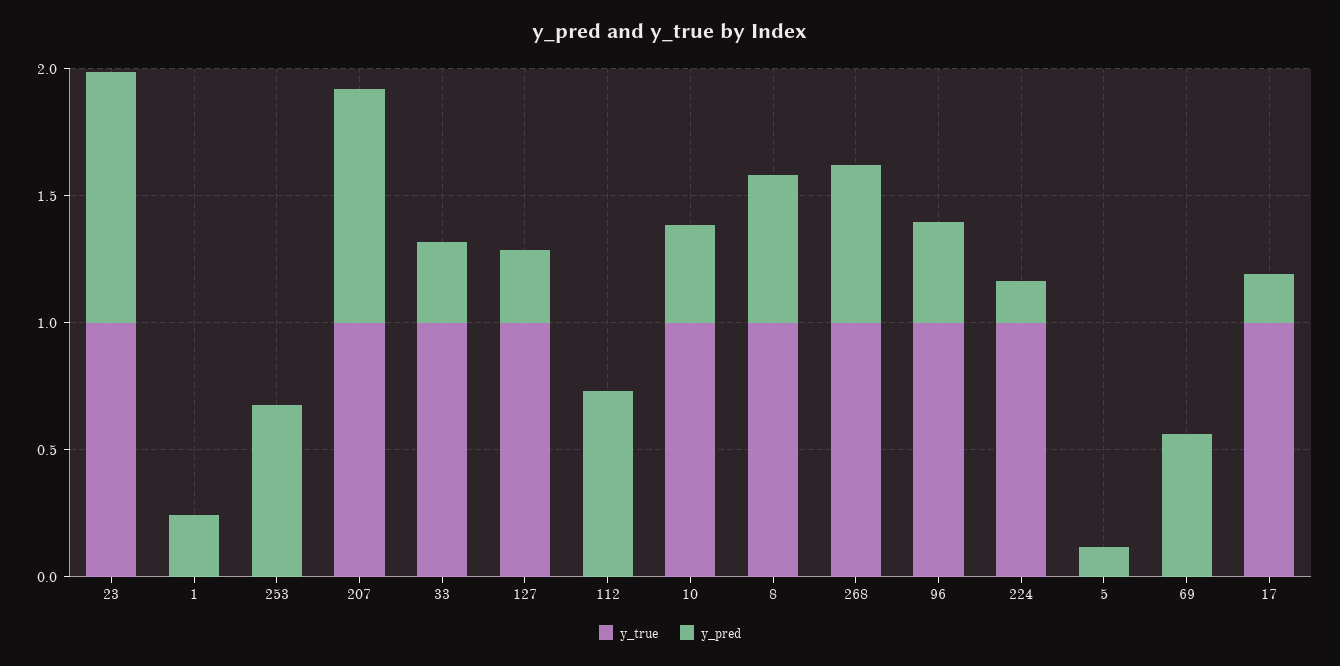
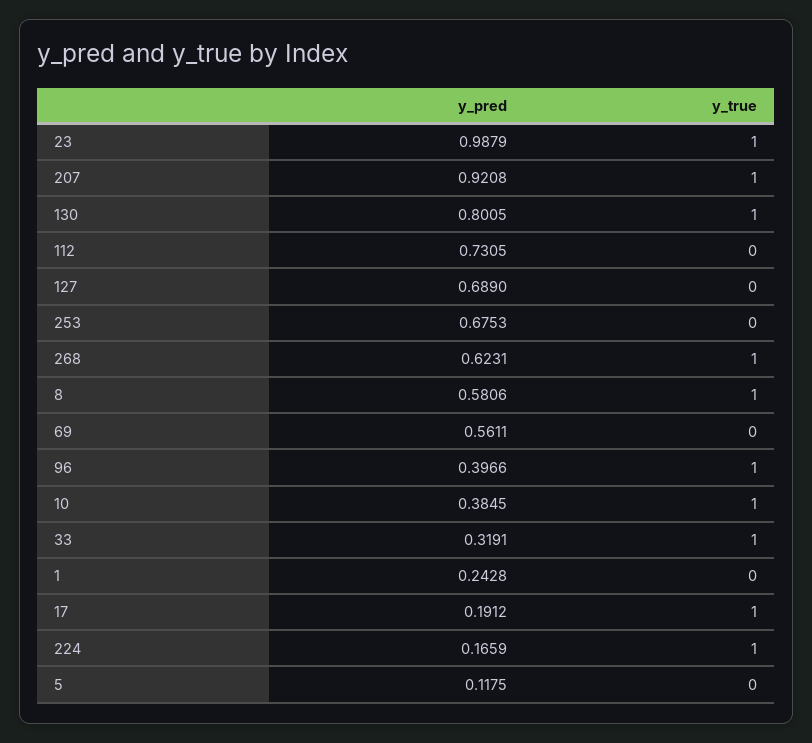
  {
    "y_true": {
      "23": 1,
      "1": 0,
      "253": 0,
      "207": 1,
      "33": 1,
-     "127": 1,
+     "127": 0,
      "112": 0,
      "10": 1,
      "8": 1,
      "268": 1,
      "96": 1,
      "224": 1,
      "5": 0,
      "69": 0,
-     "17": 1
+     "17": 1,
+     "130": 1
    },
    "y_pred": {
      "23": 0.9879,
      "1": 0.2428,
      "253": 0.6753,
      "207": 0.9208,
      "33": 0.3191,
-     "127": 0.3,
+     "127": 0.689,
      "112": 0.7305,
      "10": 0.3845,
      "8": 0.5806,
      "268": 0.6231,
      "96": 0.3966,
      "224": 0.1659,
      "5": 0.1175,
      "69": 0.5611,
-     "17": 0.1912
+     "17": 0.1912,
+     "130": 0.8005
    }
  }

